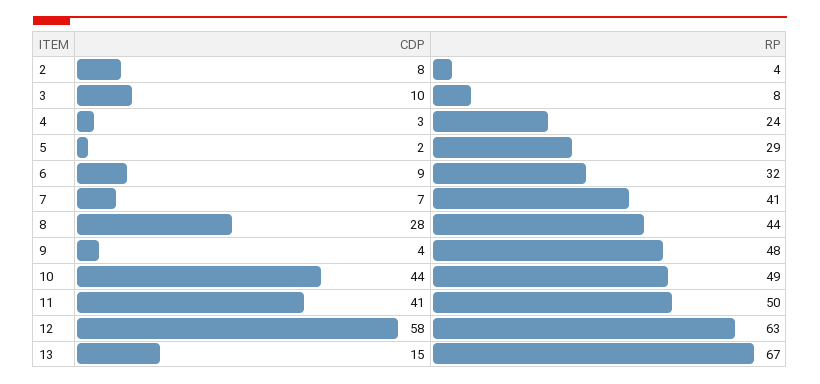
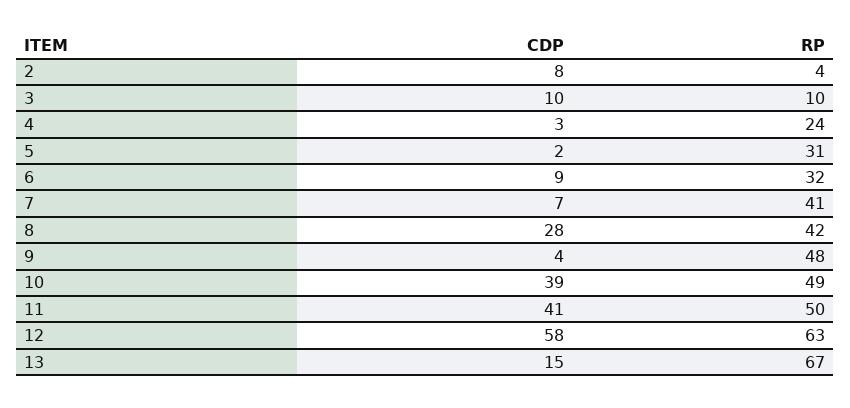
  {
    "CDP": {
      "2": 8,
      "3": 10,
      "4": 3,
      "5": 2,
      "6": 9,
      "7": 7,
      "8": 28,
      "9": 4,
-     "10": 44,
+     "10": 39,
      "11": 41,
      "12": 58,
      "13": 15
    },
    "RP": {
      "2": 4,
-     "3": 8,
+     "3": 10,
      "4": 24,
-     "5": 29,
+     "5": 31,
      "6": 32,
      "7": 41,
-     "8": 44,
+     "8": 42,
      "9": 48,
      "10": 49,
      "11": 50,
      "12": 63,
      "13": 67
    }
  }

